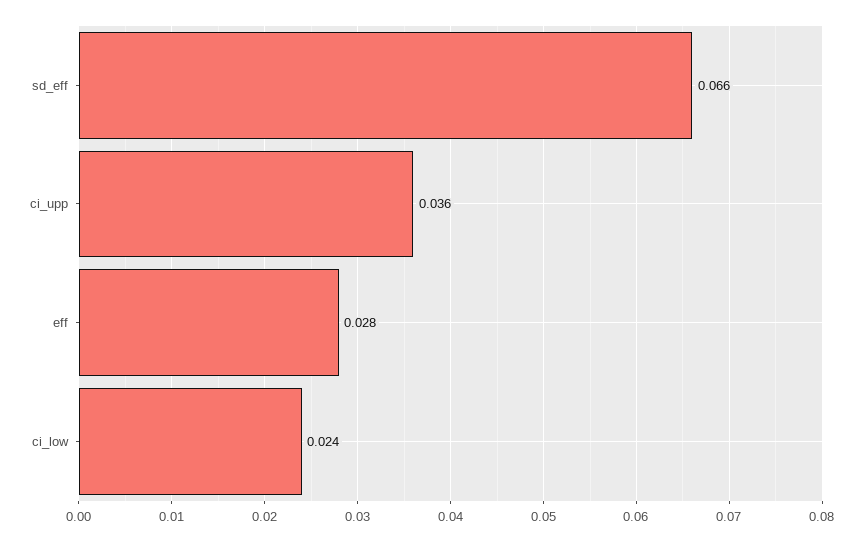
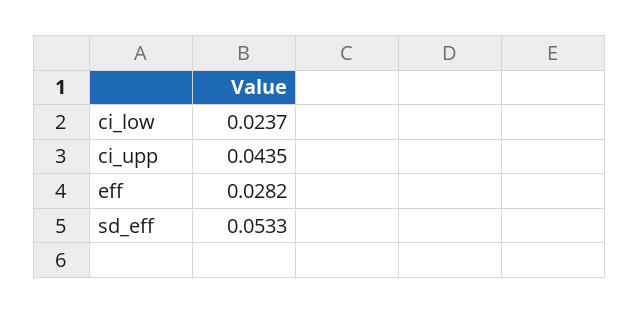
  {
-   "sd_eff": 0.066,
+   "sd_eff": 0.0533,
-   "ci_upp": 0.036,
+   "ci_upp": 0.0435,
    "eff": 0.0282,
    "ci_low": 0.0237
  }

